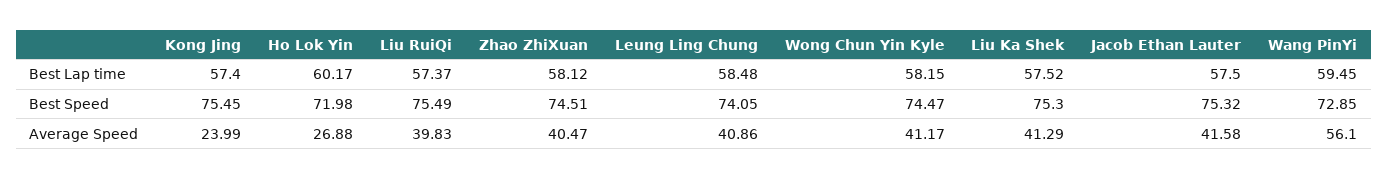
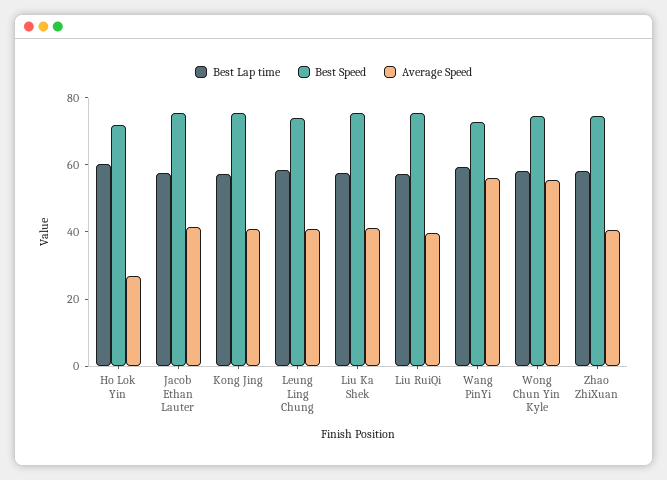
  {
    "Best Lap time": {
      "Kong Jing": 57.4,
      "Ho Lok Yin": 60.17,
      "Liu RuiQi": 57.37,
      "Zhao ZhiXuan": 58.12,
      "Leung Ling Chung": 58.48,
      "Wong Chun Yin Kyle": 58.15,
      "Liu Ka Shek": 57.52,
      "Jacob Ethan Lauter": 57.5,
      "Wang PinYi": 59.45
    },
    "Best Speed": {
      "Kong Jing": 75.45,
      "Ho Lok Yin": 71.98,
      "Liu RuiQi": 75.49,
      "Zhao ZhiXuan": 74.51,
      "Leung Ling Chung": 74.05,
      "Wong Chun Yin Kyle": 74.47,
      "Liu Ka Shek": 75.3,
      "Jacob Ethan Lauter": 75.32,
      "Wang PinYi": 72.85
    },
    "Average Speed": {
-     "Kong Jing": 23.99,
+     "Kong Jing": 40,
      "Ho Lok Yin": 26.88,
      "Liu RuiQi": 39.83,
      "Zhao ZhiXuan": 40.47,
      "Leung Ling Chung": 40.86,
-     "Wong Chun Yin Kyle": 41.17,
+     "Wong Chun Yin Kyle": 55,
      "Liu Ka Shek": 41.29,
      "Jacob Ethan Lauter": 41.58,
      "Wang PinYi": 56.1
    }
  }

